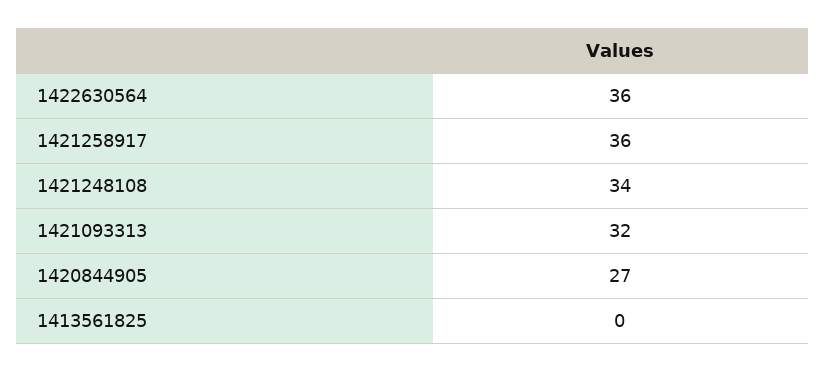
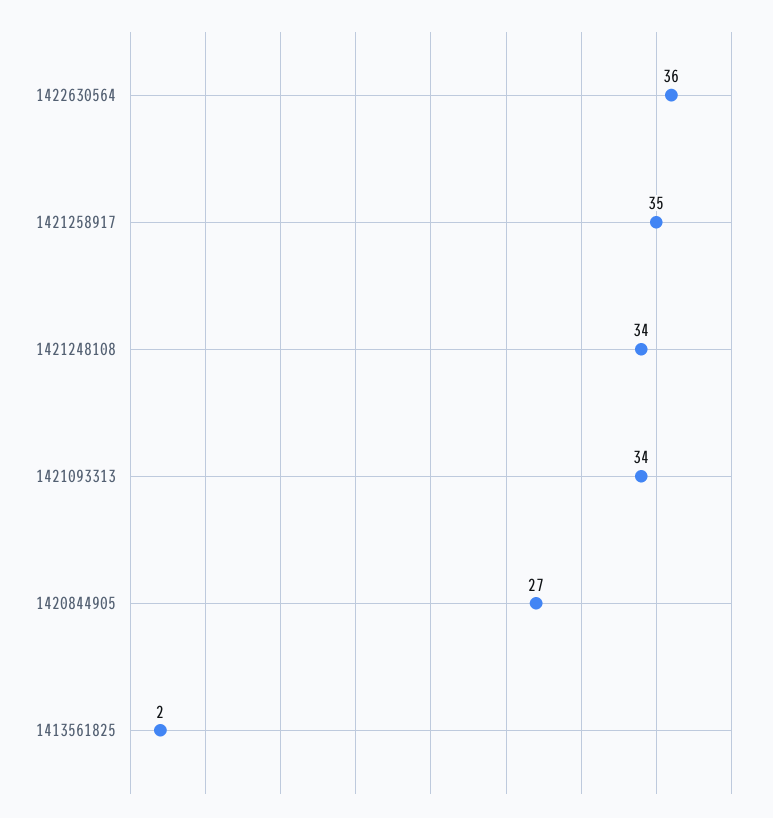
  {
    "1422630564": 36,
-   "1421258917": 36,
+   "1421258917": 35,
    "1421248108": 34,
-   "1421093313": 32,
+   "1421093313": 34,
    "1420844905": 27,
-   "1413561825": 0
+   "1413561825": 2
  }

